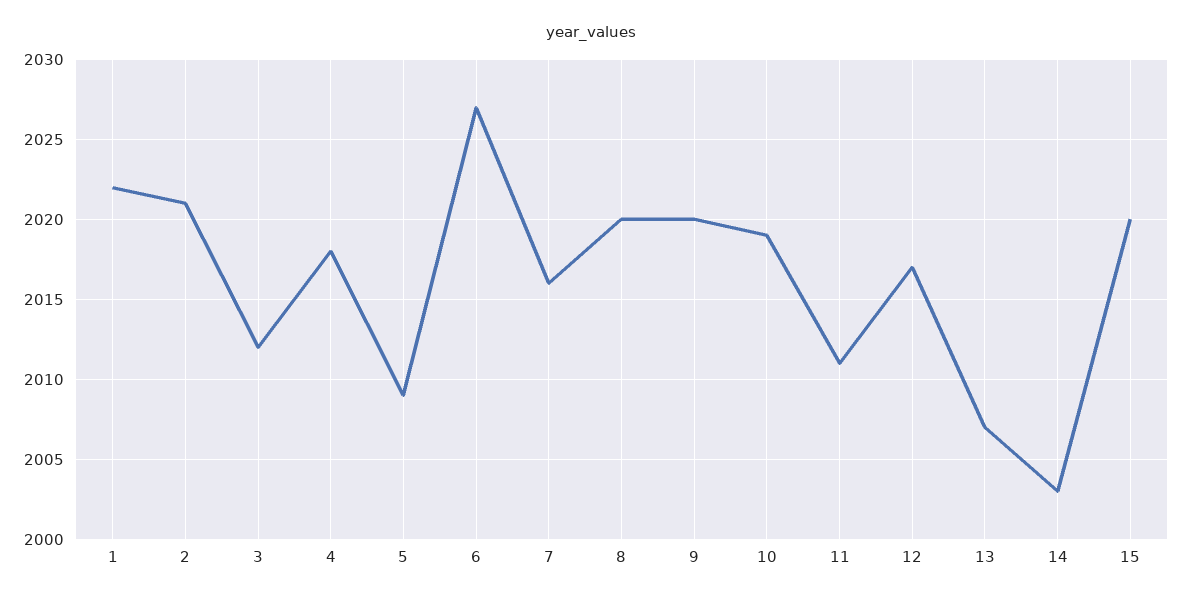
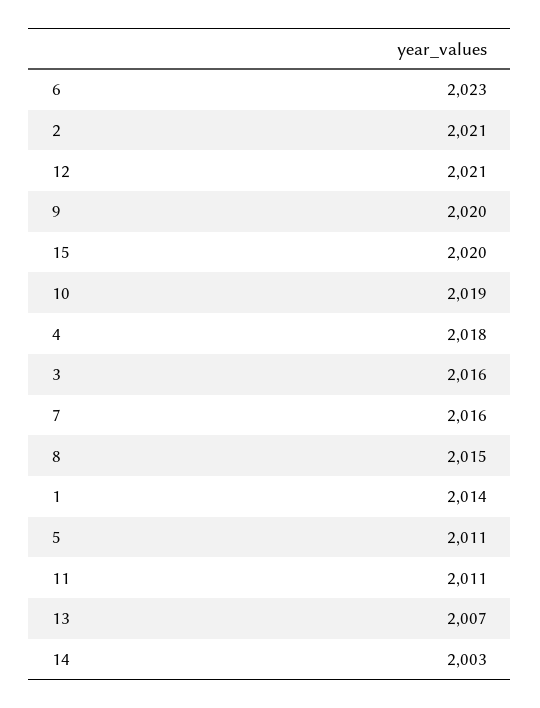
  {
-   "1": 2022,
+   "1": 2014,
    "2": 2021,
-   "3": 2012,
+   "3": 2016,
    "4": 2018,
-   "5": 2009,
+   "5": 2011,
-   "6": 2027,
+   "6": 2023,
    "7": 2016,
-   "8": 2020,
+   "8": 2015,
    "9": 2020,
    "10": 2019,
    "11": 2011,
-   "12": 2017,
+   "12": 2021,
    "13": 2007,
    "14": 2003,
    "15": 2020
  }

